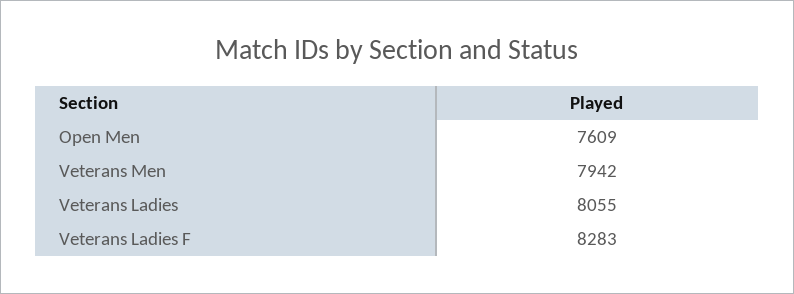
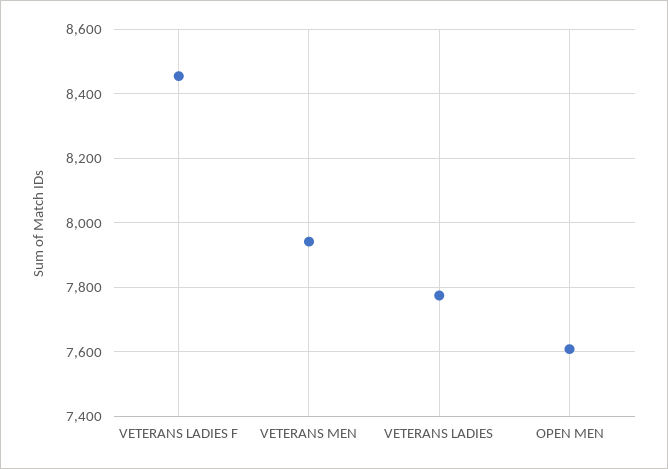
  {
    "Open Men": 7609,
    "Veterans Men": 7942,
-   "Veterans Ladies": 8055,
+   "Veterans Ladies": 7780,
-   "Veterans Ladies F": 8283
+   "Veterans Ladies F": 8460
  }

